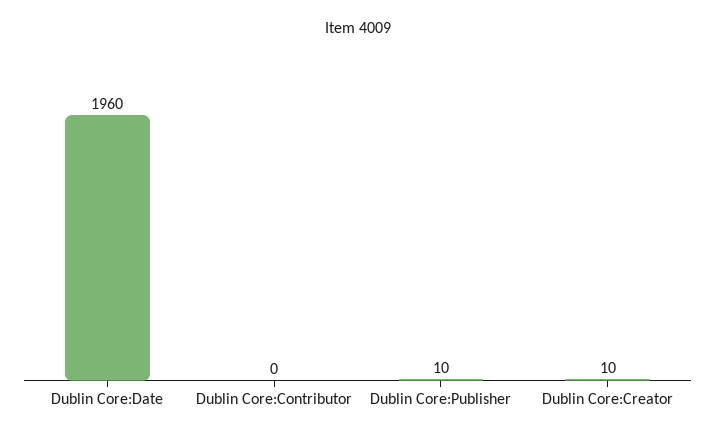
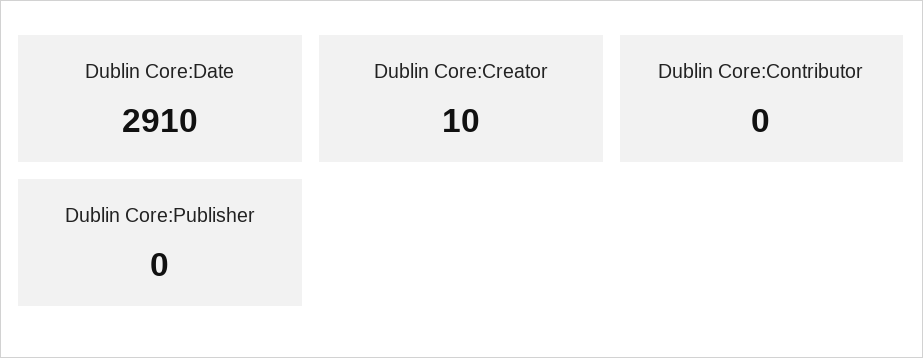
  {
-   "Dublin Core:Date": 1960,
+   "Dublin Core:Date": 2910,
    "Dublin Core:Contributor": 0,
-   "Dublin Core:Publisher": 10,
+   "Dublin Core:Publisher": 0,
    "Dublin Core:Creator": 10
  }

